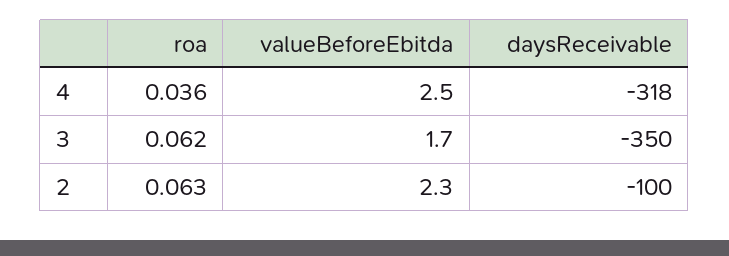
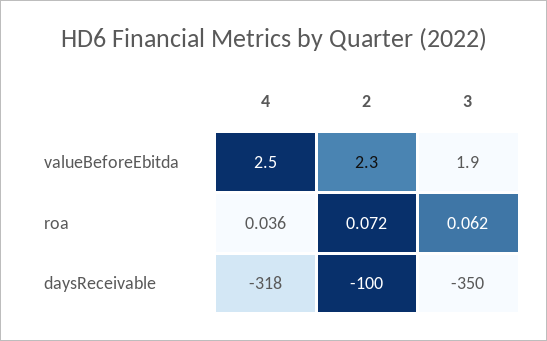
  {
    "roa": {
      "4": 0.036,
      "3": 0.062,
-     "2": 0.063
+     "2": 0.072
    },
    "valueBeforeEbitda": {
      "4": 2.5,
-     "3": 1.7,
+     "3": 1.9,
      "2": 2.3
    },
    "daysReceivable": {
      "4": -318,
      "3": -350,
      "2": -100
    }
  }

